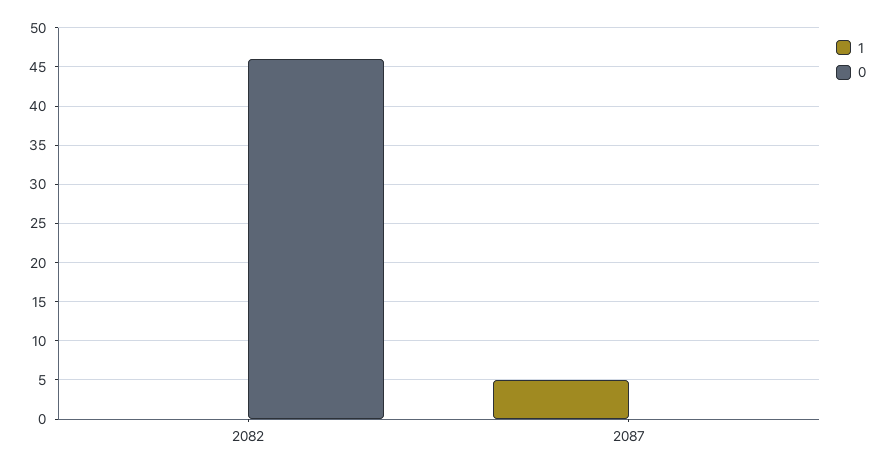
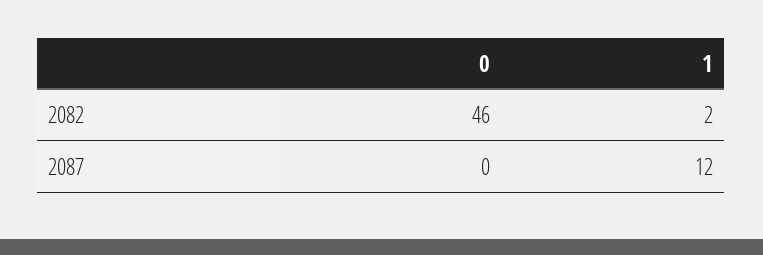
  {
    "1": {
-     "2082": 0,
+     "2082": 2,
-     "2087": 5
+     "2087": 12
    },
    "0": {
      "2082": 46,
      "2087": 0
    }
  }

